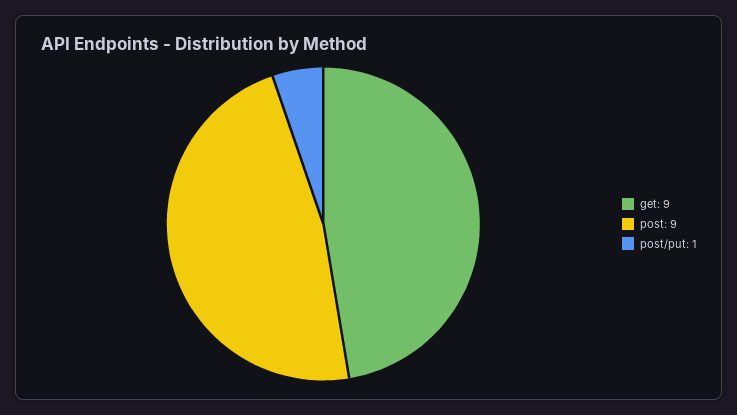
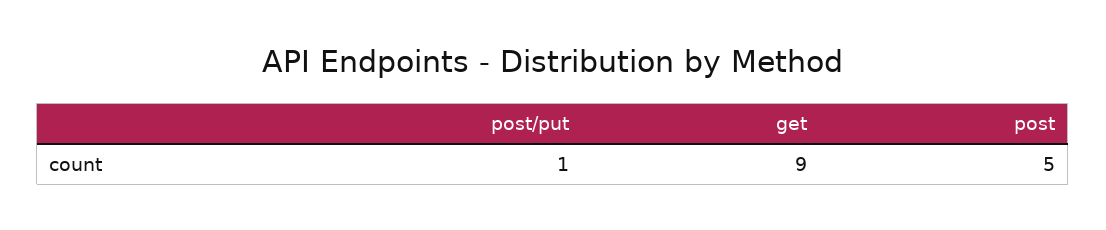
  {
    "get": 9,
-   "post": 9,
+   "post": 5,
    "post/put": 1
  }

